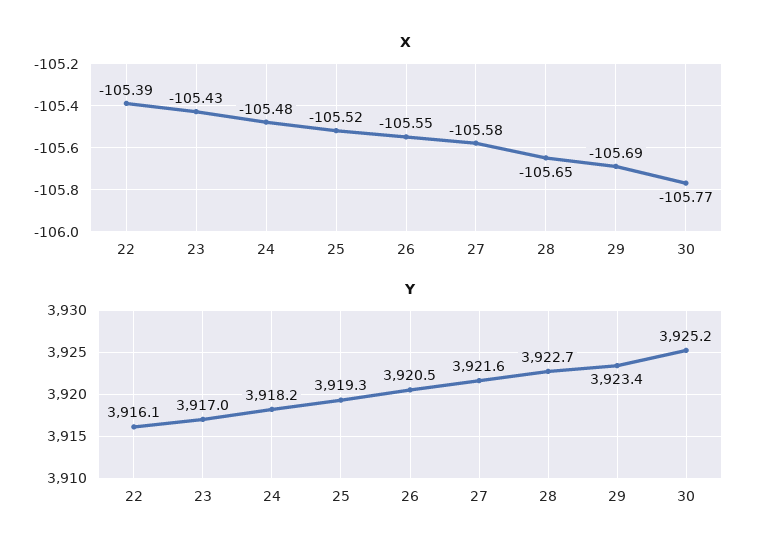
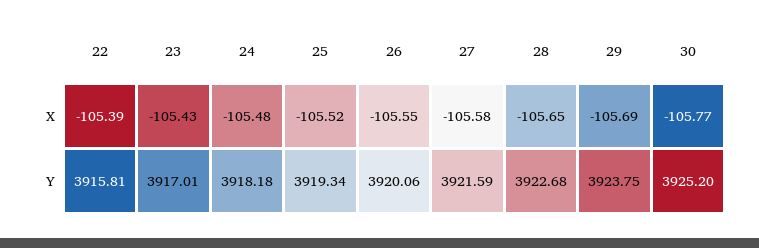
  {
    "X": {
      "22": -105.39,
      "23": -105.43,
      "24": -105.48,
      "25": -105.52,
      "26": -105.55,
      "27": -105.58,
      "28": -105.65,
      "29": -105.69,
      "30": -105.77
    },
    "Y": {
-     "22": 3916.1,
+     "22": 3915.81,
      "23": 3917.01,
      "24": 3918.18,
      "25": 3919.34,
-     "26": 3920.5,
+     "26": 3920.06,
      "27": 3921.59,
      "28": 3922.68,
-     "29": 3923.4,
+     "29": 3923.75,
      "30": 3925.2
    }
  }

